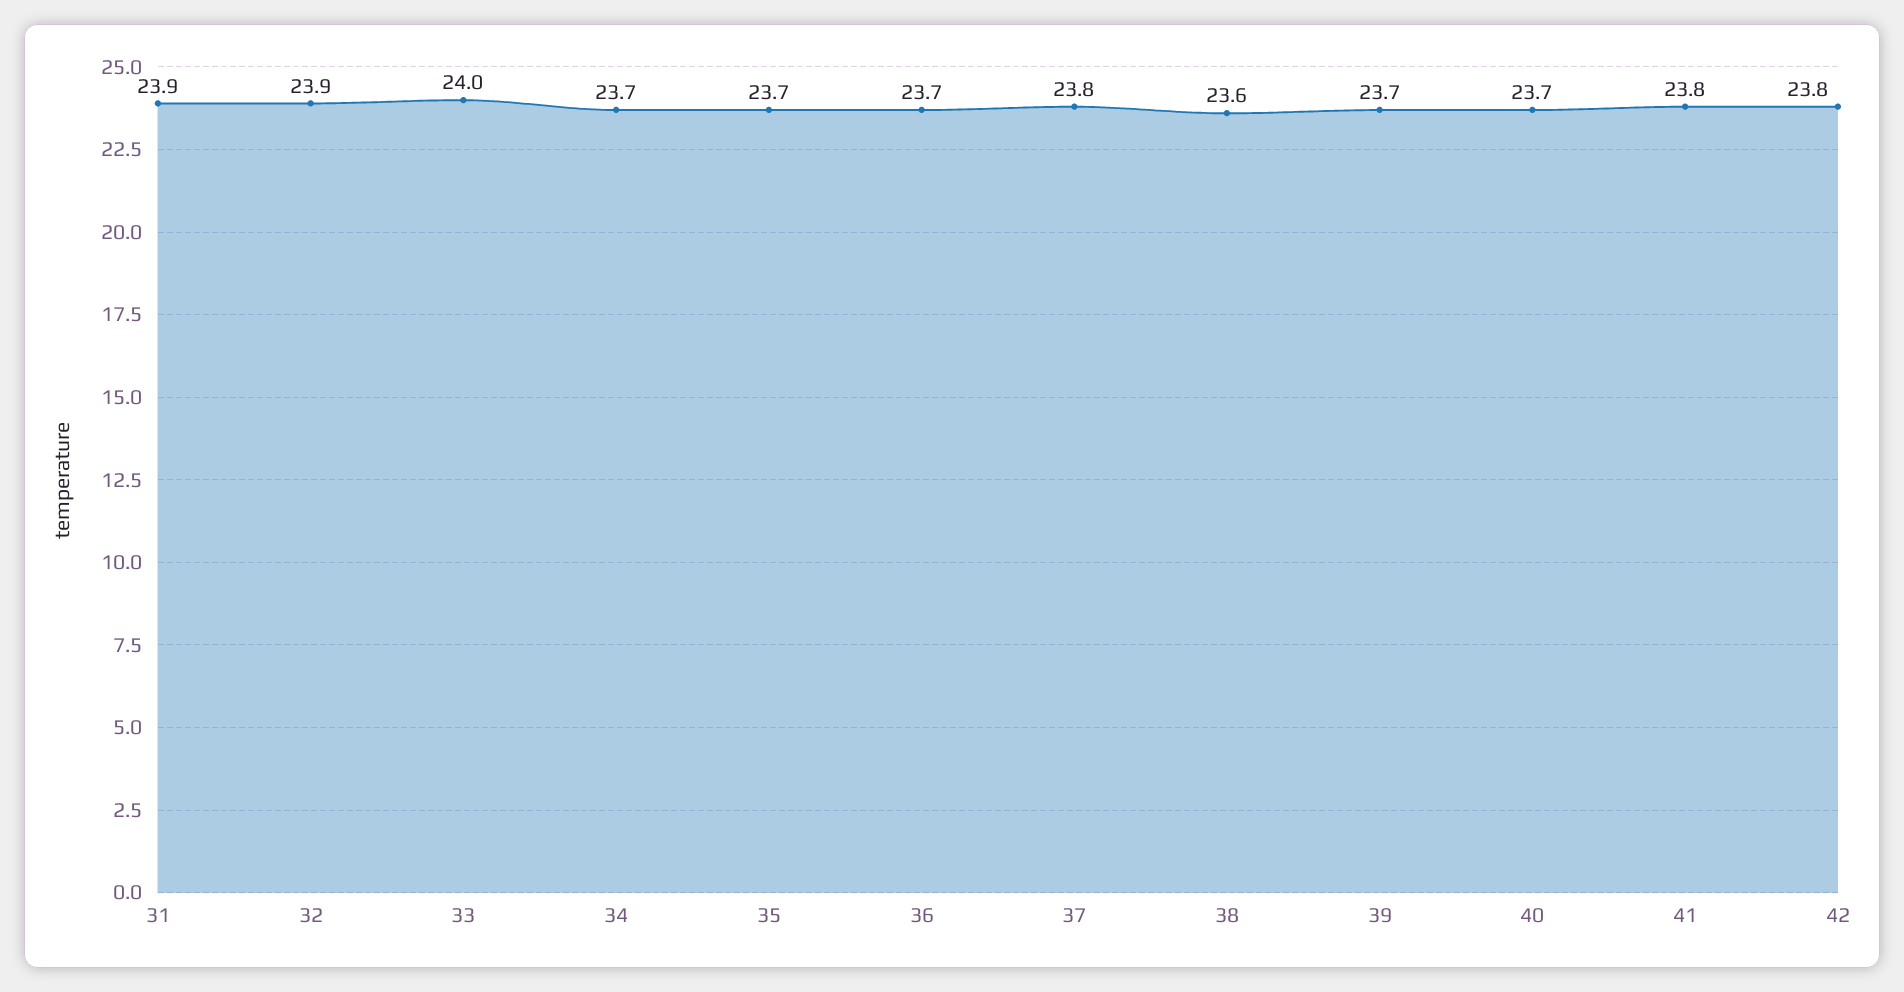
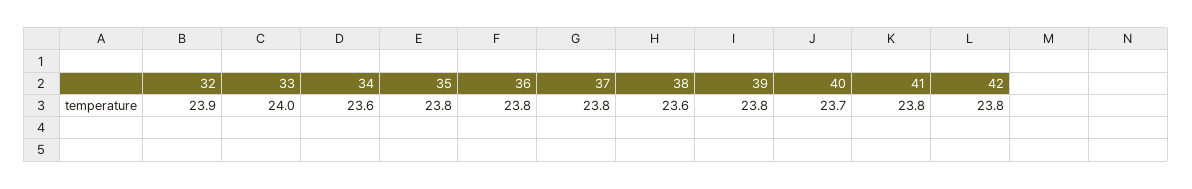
  {
-   "31": 23.9,
    "32": 23.9,
    "33": 24,
-   "34": 23.7,
+   "34": 23.6,
-   "35": 23.7,
+   "35": 23.8,
-   "36": 23.7,
+   "36": 23.8,
    "37": 23.8,
    "38": 23.6,
-   "39": 23.7,
+   "39": 23.8,
    "40": 23.7,
    "41": 23.8,
    "42": 23.8
  }

